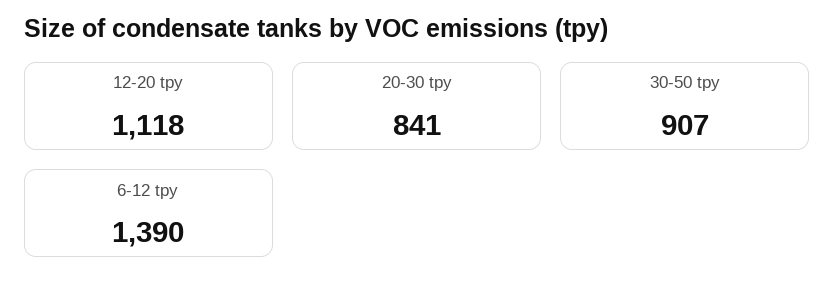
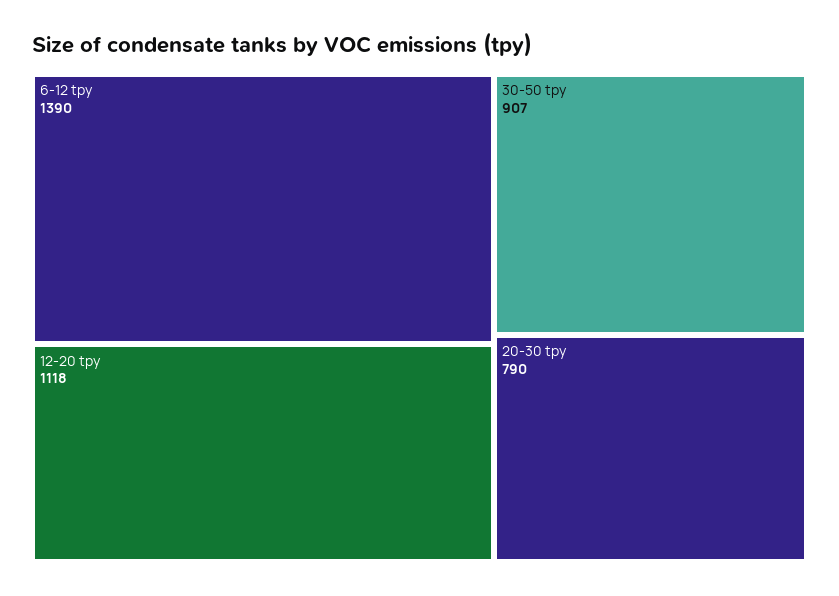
  {
    "12-20 tpy": 1118,
-   "20-30 tpy": 841,
+   "20-30 tpy": 790,
    "30-50 tpy": 907,
    "6-12 tpy": 1390
  }

